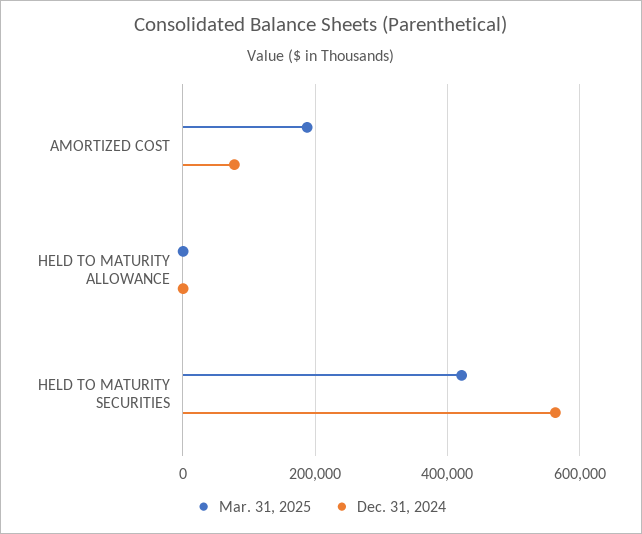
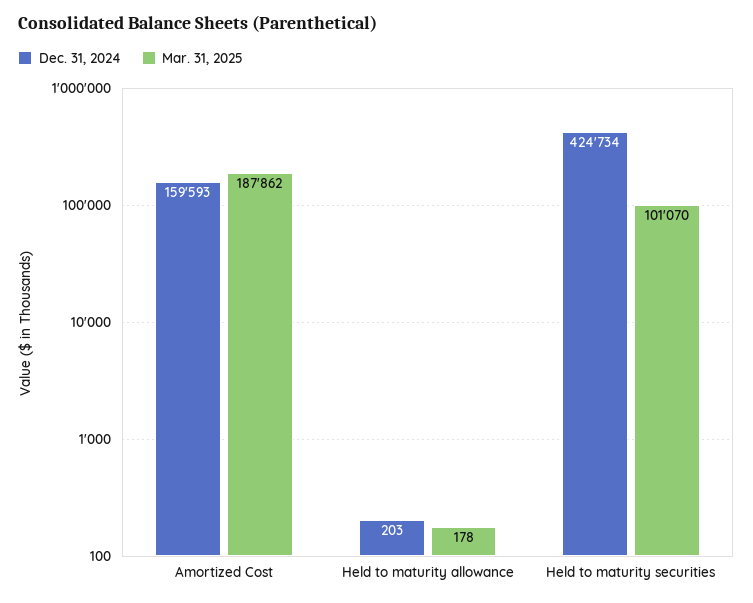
  {
    "Mar. 31, 2025": {
      "AMORTIZED COST": 187862,
      "HELD TO MATURITY ALLOWANCE": 178,
-     "HELD TO MATURITY SECURITIES": 420000
+     "HELD TO MATURITY SECURITIES": 101070
    },
    "Dec. 31, 2024": {
-     "AMORTIZED COST": 80000,
+     "AMORTIZED COST": 159593,
      "HELD TO MATURITY ALLOWANCE": 203,
-     "HELD TO MATURITY SECURITIES": 560000
+     "HELD TO MATURITY SECURITIES": 424734
    }
  }

